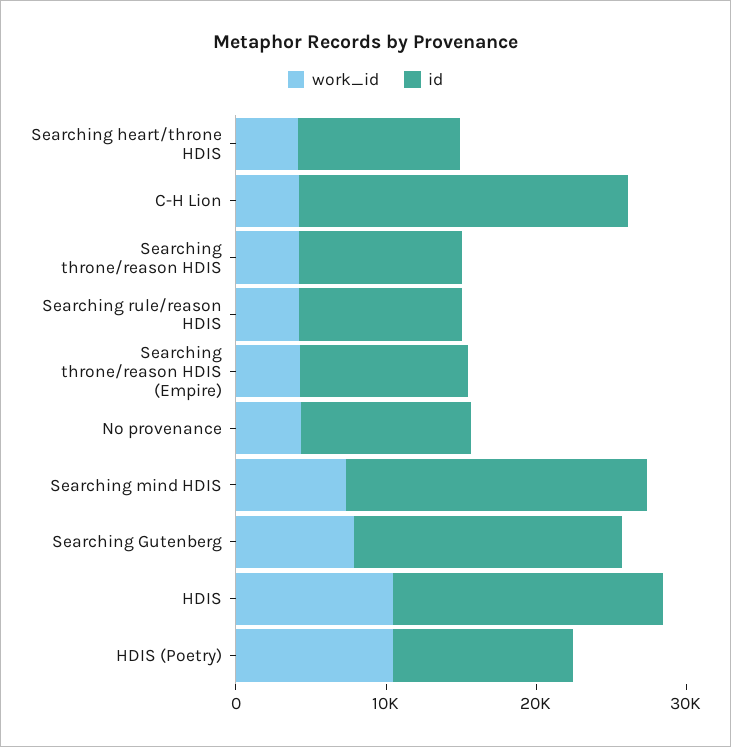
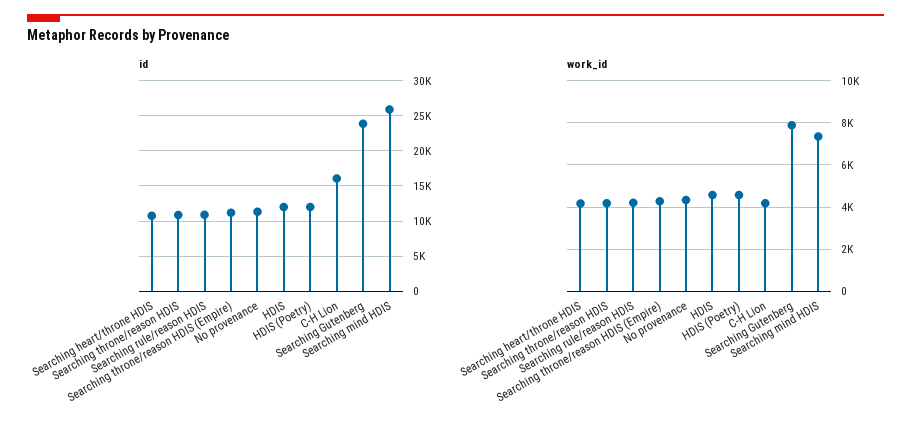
  {
    "work_id": {
      "Searching heart/throne HDIS": 4000,
      "C-H Lion": 4000,
      "Searching throne/reason HDIS": 4000,
      "Searching rule/reason HDIS": 4000,
      "Searching throne/reason HDIS (Empire)": 4500,
      "No provenance": 4500,
      "Searching mind HDIS": 7500,
      "Searching Gutenberg": 8000,
-     "HDIS": 10000,
+     "HDIS": 4500,
-     "HDIS (Poetry)": 10000
+     "HDIS (Poetry)": 4500
    },
    "id": {
      "Searching heart/throne HDIS": 11000,
-     "C-H Lion": 22000,
+     "C-H Lion": 16000,
      "Searching throne/reason HDIS": 11000,
      "Searching rule/reason HDIS": 11000,
      "Searching throne/reason HDIS (Empire)": 11000,
      "No provenance": 11000,
-     "Searching mind HDIS": 20000,
+     "Searching mind HDIS": 26000,
-     "Searching Gutenberg": 18000,
+     "Searching Gutenberg": 24000,
-     "HDIS": 18000,
+     "HDIS": 12000,
      "HDIS (Poetry)": 12000
    }
  }

